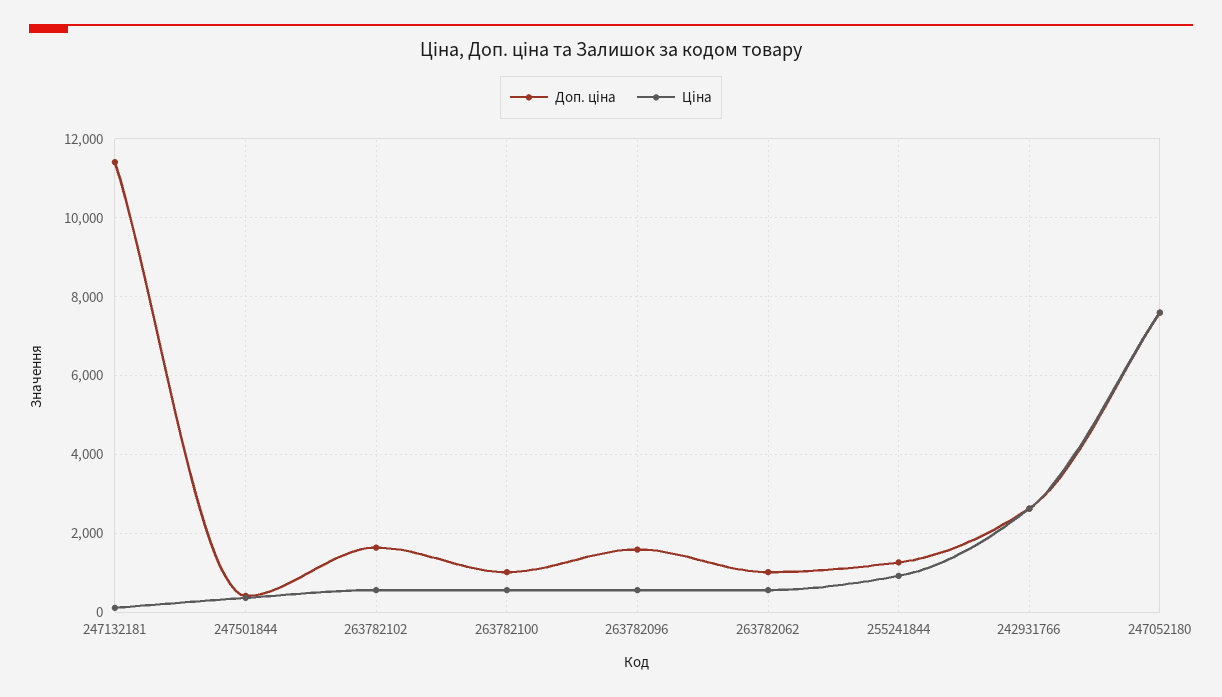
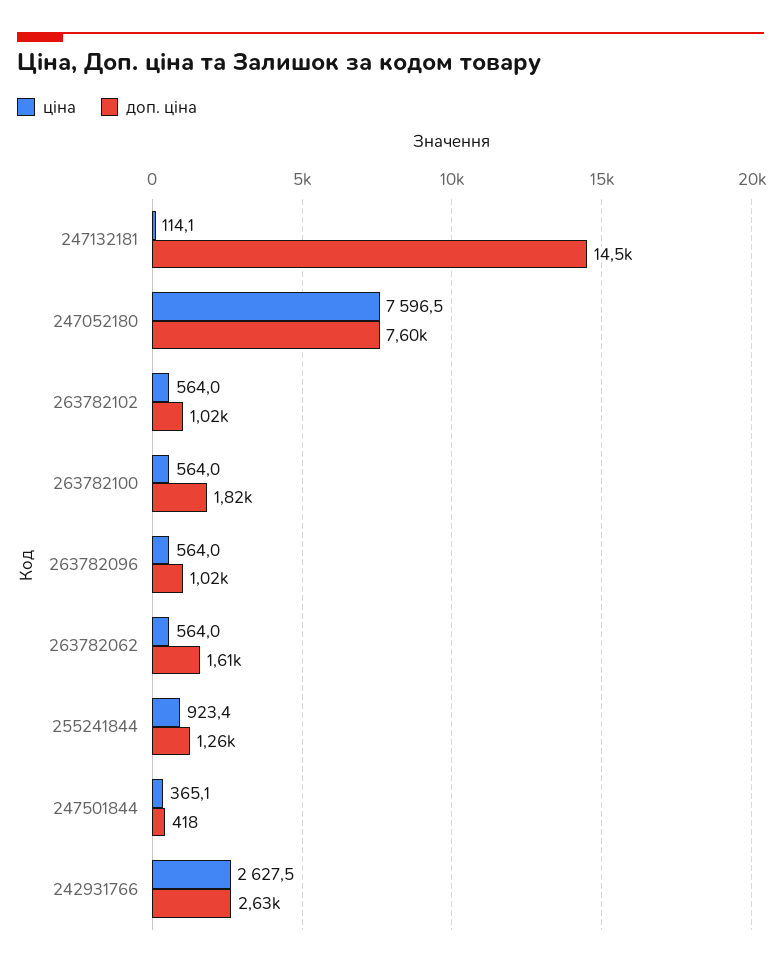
  {
    "Доп. ціна": {
-     "247132181": 11400,
+     "247132181": 14500,
      "247501844": 418,
-     "263782102": 1600,
+     "263782102": 1020,
-     "263782100": 1000,
+     "263782100": 1820,
-     "263782096": 1600,
+     "263782096": 1020,
-     "263782062": 1000,
+     "263782062": 1610,
      "255241844": 1260,
      "242931766": 2630,
      "247052180": 7600
    },
    "Ціна": {
      "247132181": 114.1,
      "247501844": 365.1,
      "263782102": 564,
      "263782100": 564,
      "263782096": 564,
      "263782062": 564,
      "255241844": 923.4,
      "242931766": 2627.5,
      "247052180": 7596.5
    }
  }

